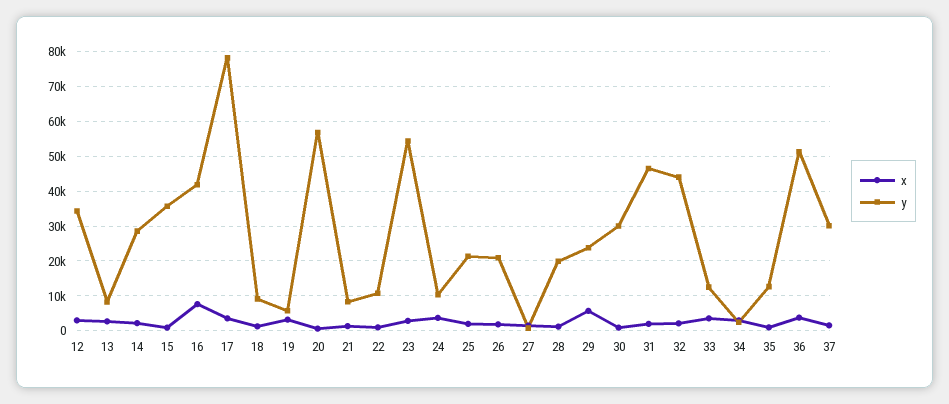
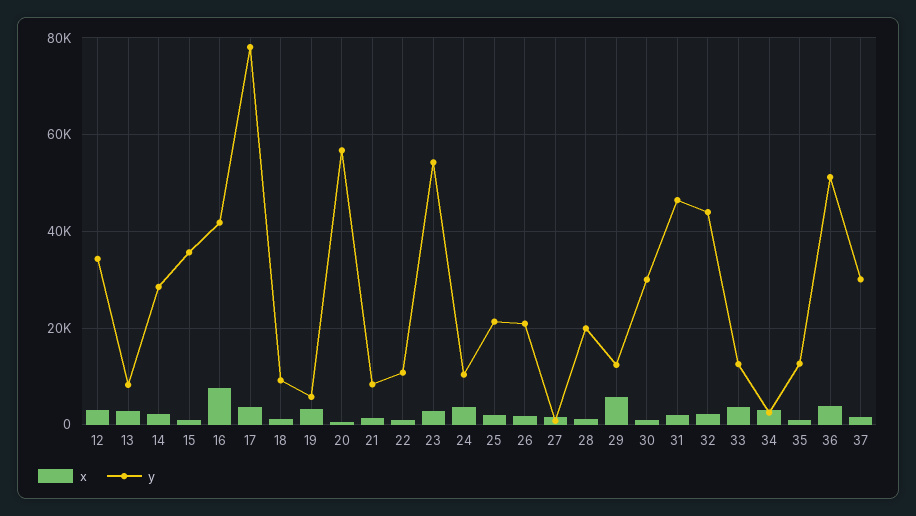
  {
    "x": {
      "12": 4000,
      "13": 2000,
      "14": 2000,
      "15": 0,
      "16": 8000,
      "17": 4000,
      "18": 2000,
      "19": 4000,
      "20": 0,
      "21": 2000,
      "22": 2000,
      "23": 2000,
      "24": 4000,
      "25": 2000,
      "26": 2000,
      "27": 2000,
      "28": 2000,
      "29": 6000,
      "30": 0,
      "31": 2000,
      "32": 2000,
      "33": 4000,
      "34": 4000,
      "35": 0,
      "36": 4000,
      "37": 2000
    },
    "y": {
      "12": 34000,
      "13": 8000,
      "14": 28000,
      "15": 36000,
      "16": 42000,
      "17": 78000,
      "18": 10000,
      "19": 6000,
      "20": 56000,
      "21": 8000,
      "22": 10000,
      "23": 54000,
      "24": 10000,
      "25": 22000,
      "26": 20000,
      "27": 0,
      "28": 20000,
-     "29": 24000,
+     "29": 12000,
      "30": 30000,
      "31": 46000,
      "32": 44000,
      "33": 12000,
      "34": 2000,
      "35": 12000,
      "36": 52000,
      "37": 30000
    }
  }

